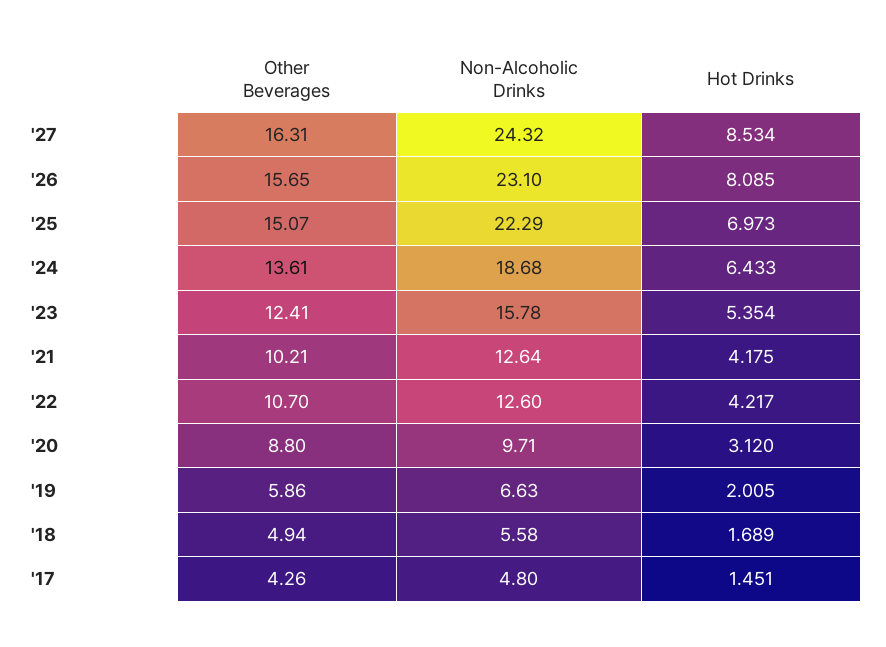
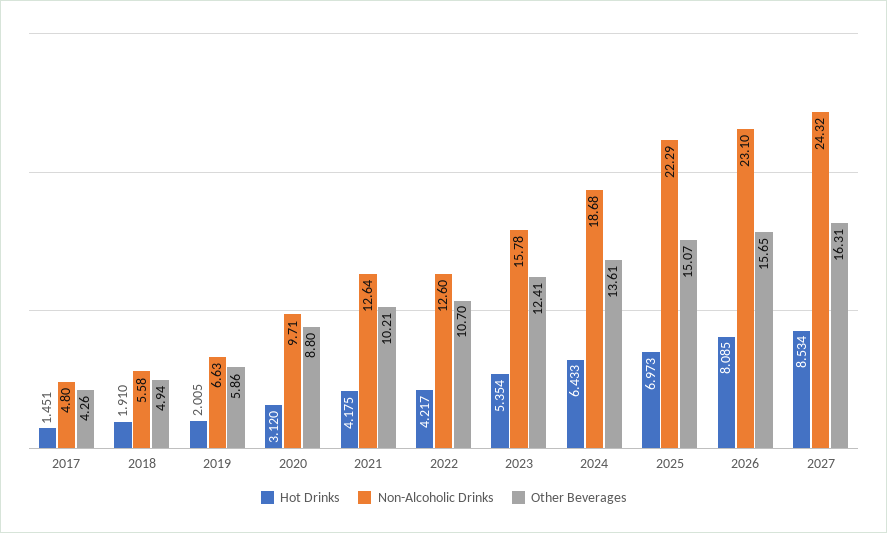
  {
    "Other Beverages": {
      "'27": 16.31,
      "'26": 15.65,
      "'25": 15.07,
      "'24": 13.61,
      "'23": 12.41,
      "'21": 10.21,
      "'22": 10.7,
      "'20": 8.8,
      "'19": 5.86,
      "'18": 4.94,
      "'17": 4.26
    },
    "Non-Alcoholic Drinks": {
      "'27": 24.32,
      "'26": 23.1,
      "'25": 22.29,
      "'24": 18.68,
      "'23": 15.78,
      "'21": 12.64,
      "'22": 12.6,
      "'20": 9.71,
      "'19": 6.63,
      "'18": 5.58,
      "'17": 4.8
    },
    "Hot Drinks": {
      "'27": 8.534,
      "'26": 8.085,
      "'25": 6.973,
      "'24": 6.433,
      "'23": 5.354,
      "'21": 4.175,
      "'22": 4.217,
      "'20": 3.12,
      "'19": 2.005,
-     "'18": 1.689,
+     "'18": 1.91,
      "'17": 1.451
    }
  }

